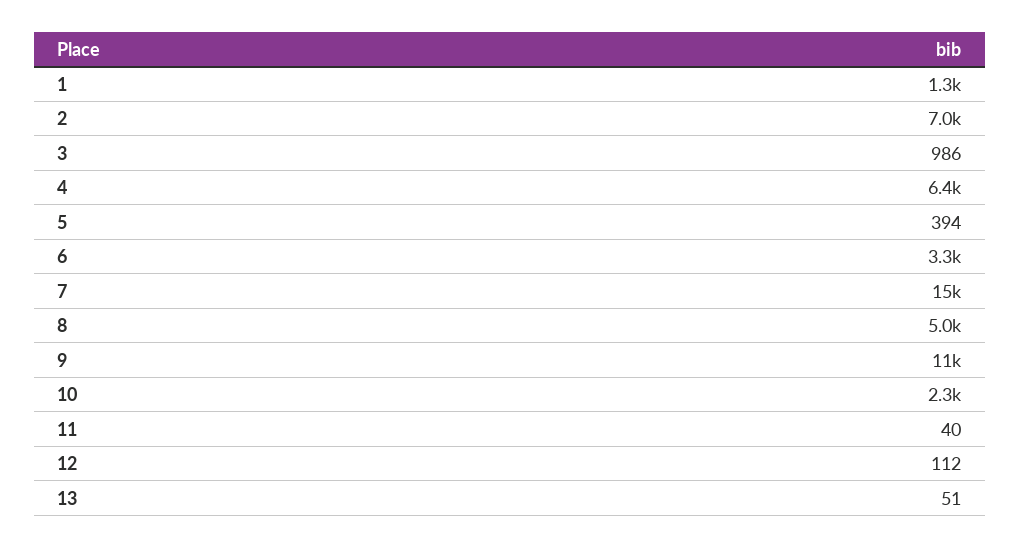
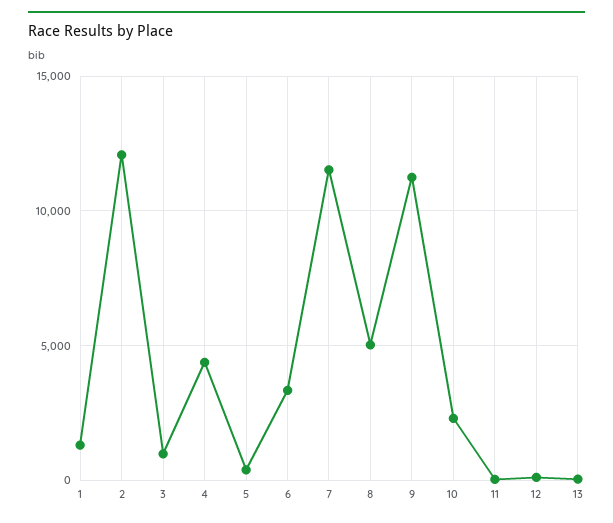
  {
    "1": 1300,
-   "2": 7000,
+   "2": 12000,
    "3": 986,
-   "4": 6400,
+   "4": 4500,
    "5": 394,
    "6": 3300,
-   "7": 15000,
+   "7": 11500,
    "8": 5000,
    "9": 11000,
    "10": 2300,
    "11": 40,
    "12": 112,
    "13": 51
  }

